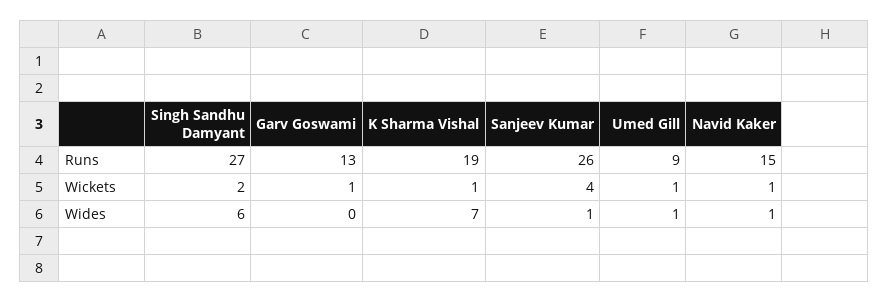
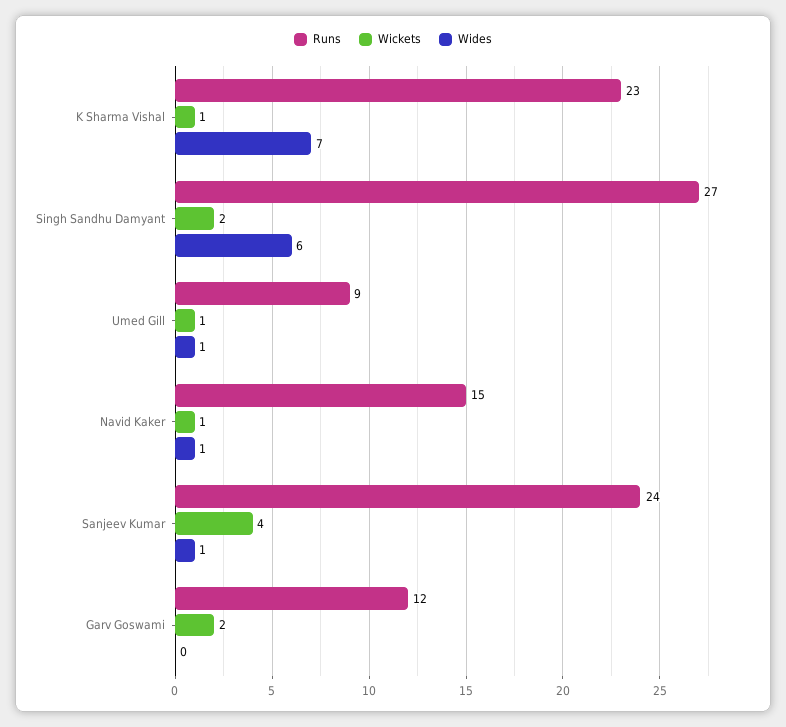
  {
    "Runs": {
      "Singh Sandhu Damyant": 27,
-     "Garv Goswami": 13,
+     "Garv Goswami": 12,
-     "K Sharma Vishal": 19,
+     "K Sharma Vishal": 23,
-     "Sanjeev Kumar": 26,
+     "Sanjeev Kumar": 24,
      "Umed Gill": 9,
      "Navid Kaker": 15
    },
    "Wickets": {
      "Singh Sandhu Damyant": 2,
-     "Garv Goswami": 1,
+     "Garv Goswami": 2,
      "K Sharma Vishal": 1,
      "Sanjeev Kumar": 4,
      "Umed Gill": 1,
      "Navid Kaker": 1
    },
    "Wides": {
      "Singh Sandhu Damyant": 6,
      "Garv Goswami": 0,
      "K Sharma Vishal": 7,
      "Sanjeev Kumar": 1,
      "Umed Gill": 1,
      "Navid Kaker": 1
    }
  }

